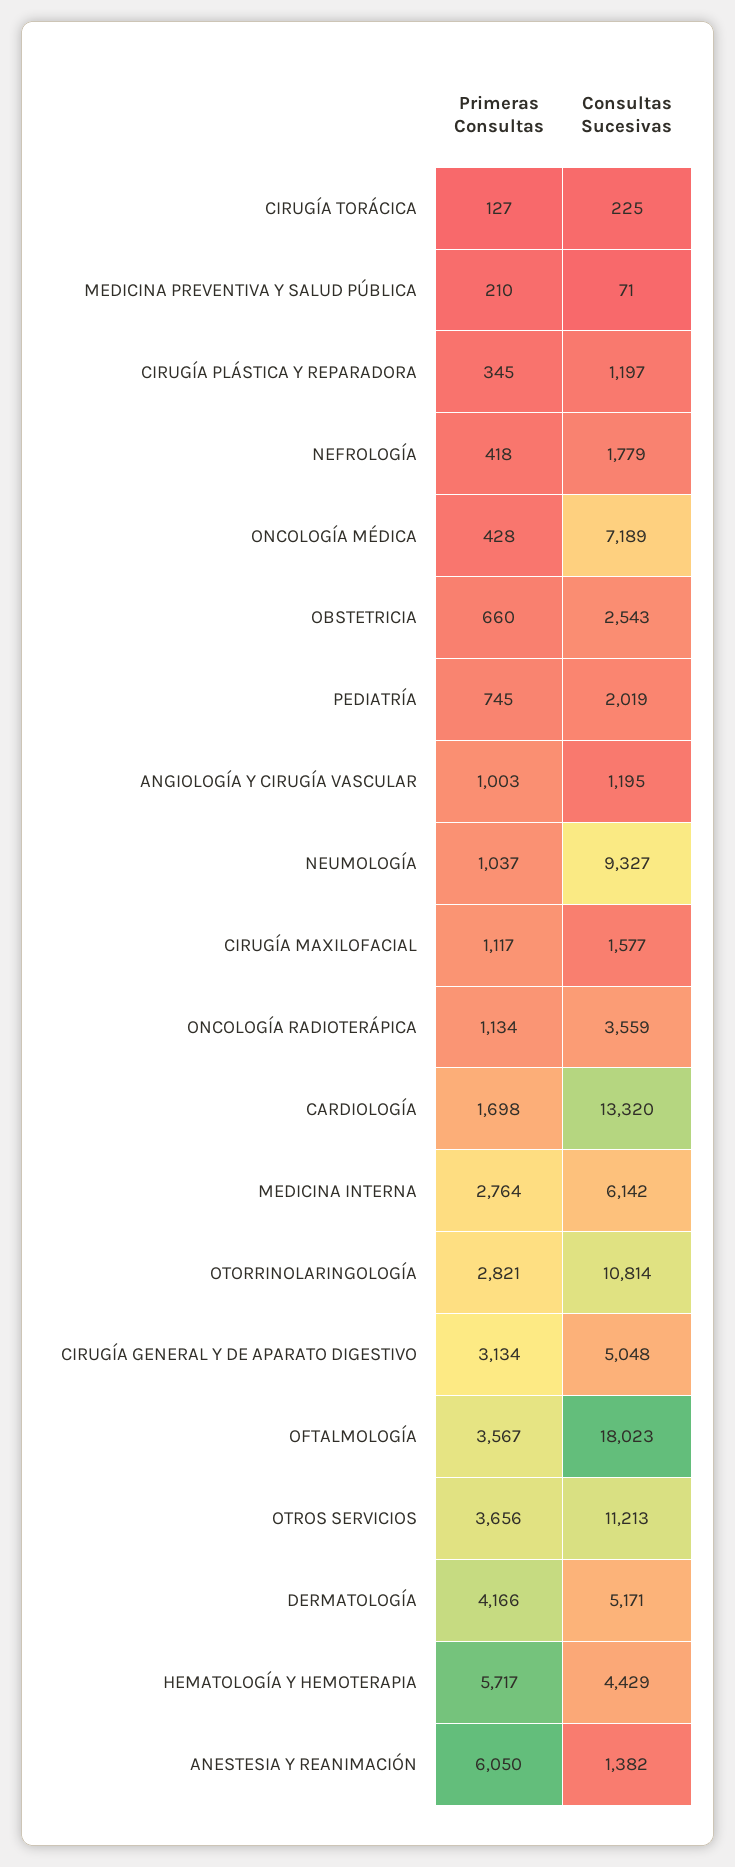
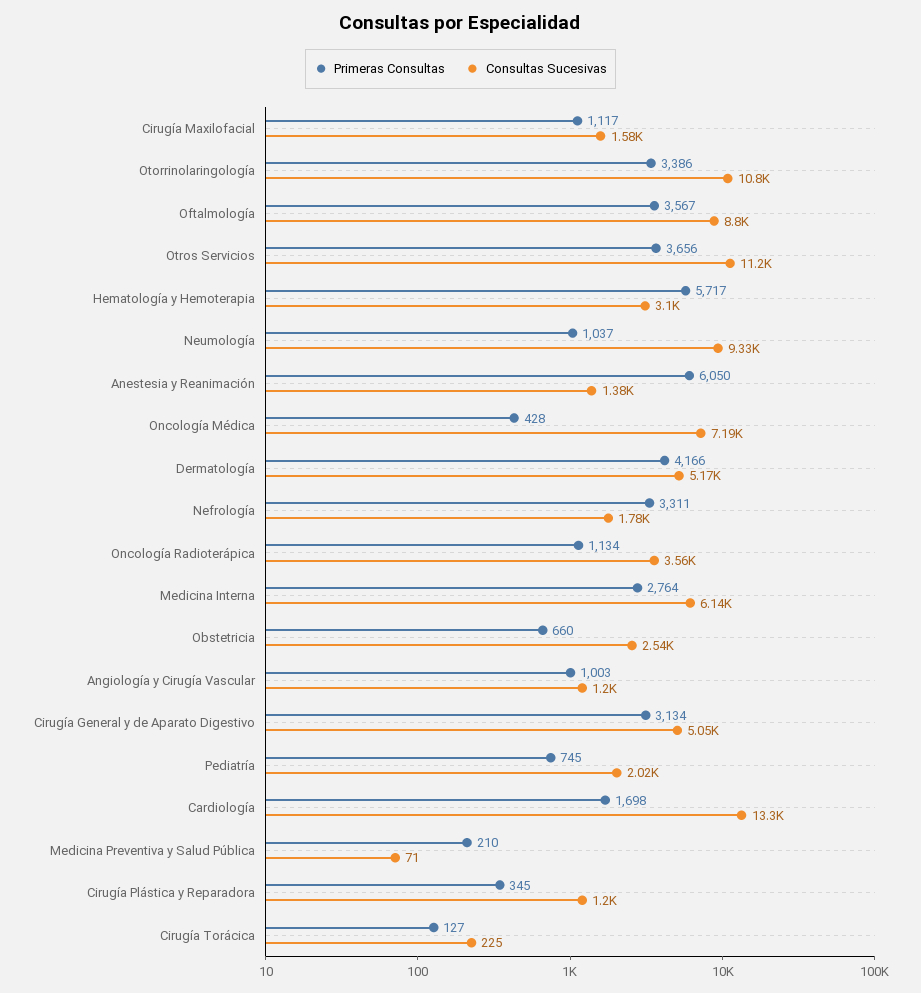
  {
    "Primeras Consultas": {
      "CIRUGÍA TORÁCICA": 127,
      "MEDICINA PREVENTIVA Y SALUD PÚBLICA": 210,
      "CIRUGÍA PLÁSTICA Y REPARADORA": 345,
-     "NEFROLOGÍA": 418,
+     "NEFROLOGÍA": 3311,
      "ONCOLOGÍA MÉDICA": 428,
      "OBSTETRICIA": 660,
      "PEDIATRÍA": 745,
      "ANGIOLOGÍA Y CIRUGÍA VASCULAR": 1003,
      "NEUMOLOGÍA": 1037,
      "CIRUGÍA MAXILOFACIAL": 1117,
      "ONCOLOGÍA RADIOTERÁPICA": 1134,
      "CARDIOLOGÍA": 1698,
      "MEDICINA INTERNA": 2764,
-     "OTORRINOLARINGOLOGÍA": 2821,
+     "OTORRINOLARINGOLOGÍA": 3386,
      "CIRUGÍA GENERAL Y DE APARATO DIGESTIVO": 3134,
      "OFTALMOLOGÍA": 3567,
      "OTROS SERVICIOS": 3656,
      "DERMATOLOGÍA": 4166,
      "HEMATOLOGÍA Y HEMOTERAPIA": 5717,
      "ANESTESIA Y REANIMACIÓN": 6050
    },
    "Consultas Sucesivas": {
      "CIRUGÍA TORÁCICA": 225,
      "MEDICINA PREVENTIVA Y SALUD PÚBLICA": 71,
      "CIRUGÍA PLÁSTICA Y REPARADORA": 1197,
      "NEFROLOGÍA": 1779,
      "ONCOLOGÍA MÉDICA": 7189,
      "OBSTETRICIA": 2543,
      "PEDIATRÍA": 2019,
      "ANGIOLOGÍA Y CIRUGÍA VASCULAR": 1195,
      "NEUMOLOGÍA": 9327,
      "CIRUGÍA MAXILOFACIAL": 1577,
      "ONCOLOGÍA RADIOTERÁPICA": 3559,
      "CARDIOLOGÍA": 13320,
      "MEDICINA INTERNA": 6142,
      "OTORRINOLARINGOLOGÍA": 10814,
      "CIRUGÍA GENERAL Y DE APARATO DIGESTIVO": 5048,
-     "OFTALMOLOGÍA": 18023,
+     "OFTALMOLOGÍA": 8800,
      "OTROS SERVICIOS": 11213,
      "DERMATOLOGÍA": 5171,
-     "HEMATOLOGÍA Y HEMOTERAPIA": 4429,
+     "HEMATOLOGÍA Y HEMOTERAPIA": 3100,
      "ANESTESIA Y REANIMACIÓN": 1382
    }
  }

